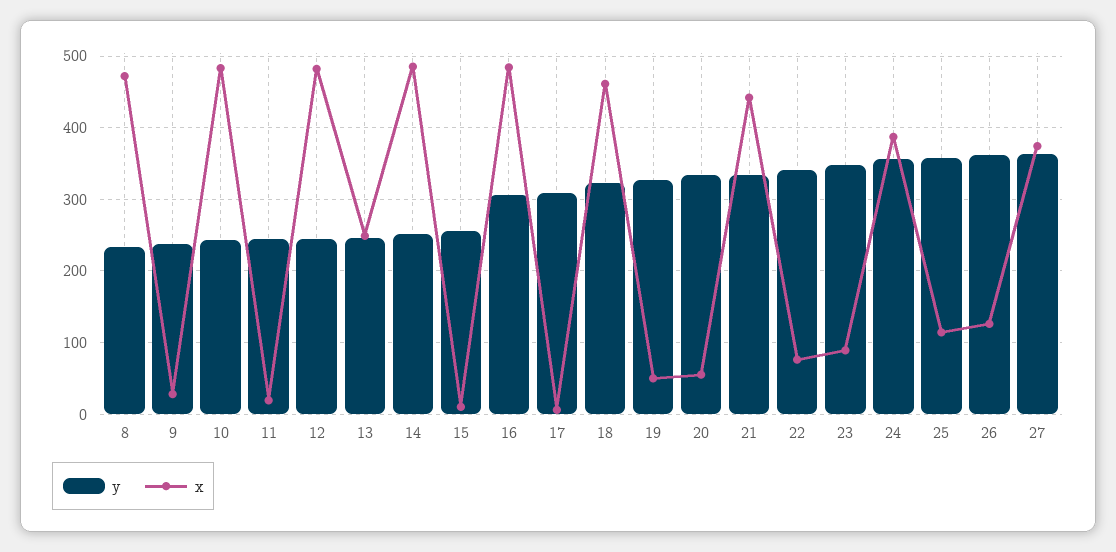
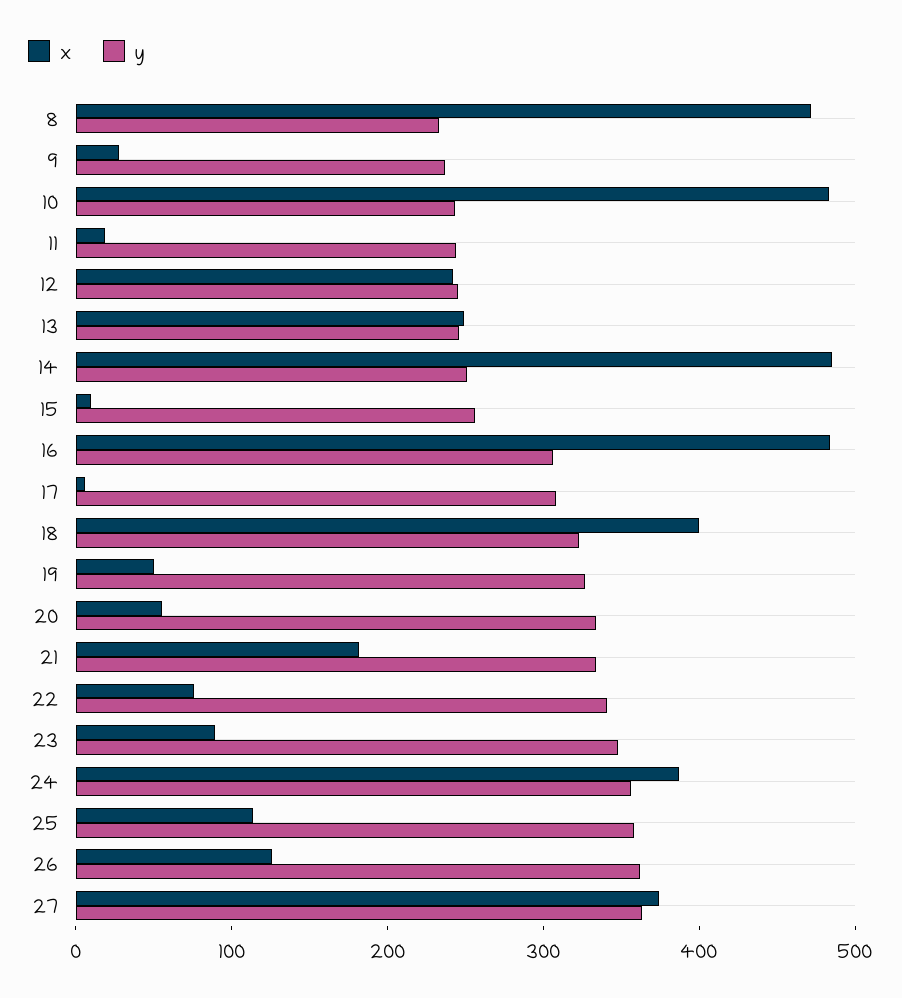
  {
    "y": {
      "8": 230,
      "9": 240,
      "10": 240,
      "11": 240,
      "12": 250,
      "13": 250,
      "14": 250,
      "15": 260,
      "16": 310,
      "17": 310,
      "18": 320,
      "19": 330,
      "20": 330,
      "21": 330,
      "22": 340,
      "23": 350,
      "24": 360,
      "25": 360,
      "26": 360,
      "27": 360
    },
    "x": {
      "8": 470,
      "9": 30,
      "10": 480,
      "11": 20,
-     "12": 480,
+     "12": 240,
      "13": 250,
      "14": 490,
      "15": 10,
      "16": 480,
      "17": 10,
-     "18": 460,
+     "18": 400,
      "19": 50,
      "20": 60,
-     "21": 440,
+     "21": 180,
      "22": 80,
      "23": 90,
      "24": 390,
      "25": 110,
      "26": 130,
      "27": 370
    }
  }

